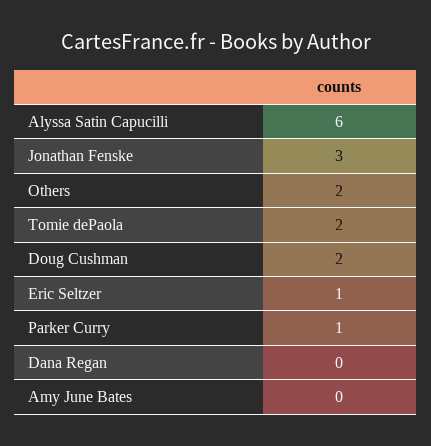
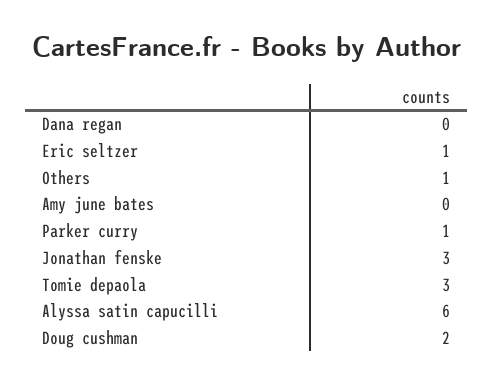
  {
    "Alyssa Satin Capucilli": 6,
    "Jonathan Fenske": 3,
-   "Others": 2,
+   "Others": 1,
-   "Tomie dePaola": 2,
+   "Tomie dePaola": 3,
    "Doug Cushman": 2,
    "Eric Seltzer": 1,
    "Parker Curry": 1,
    "Dana Regan": 0,
    "Amy June Bates": 0
  }

